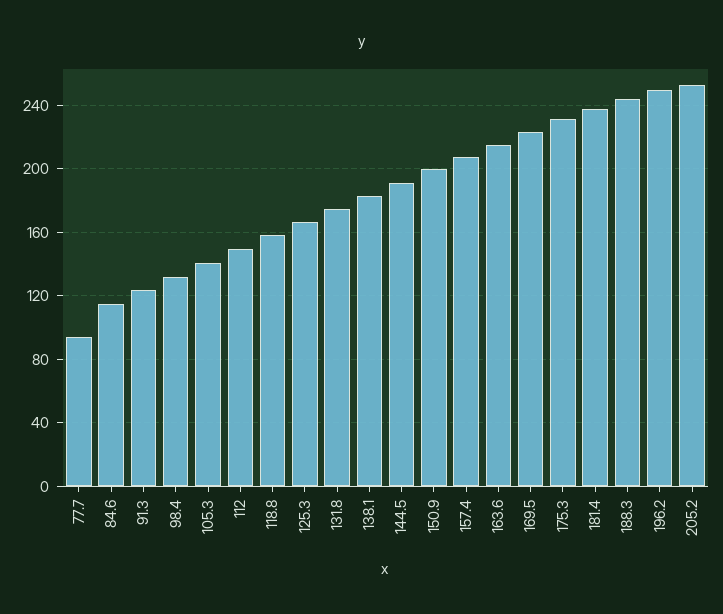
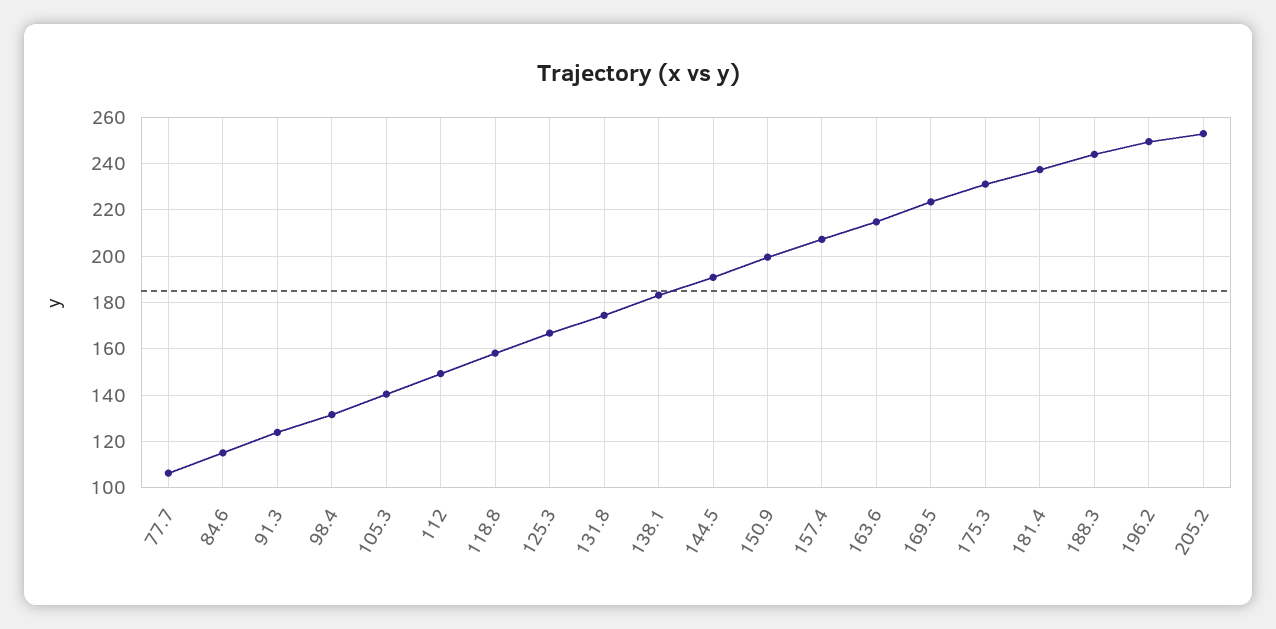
  {
-   "77.7": 95,
+   "77.7": 105,
    "84.6": 115,
    "91.3": 125,
    "98.4": 130,
    "105.3": 140,
    "112": 150,
    "118.8": 160,
    "125.3": 165,
    "131.8": 175,
    "138.1": 185,
    "144.5": 190,
    "150.9": 200,
    "157.4": 205,
    "163.6": 215,
    "169.5": 225,
    "175.3": 230,
    "181.4": 235,
    "188.3": 245,
    "196.2": 250,
    "205.2": 255
  }

